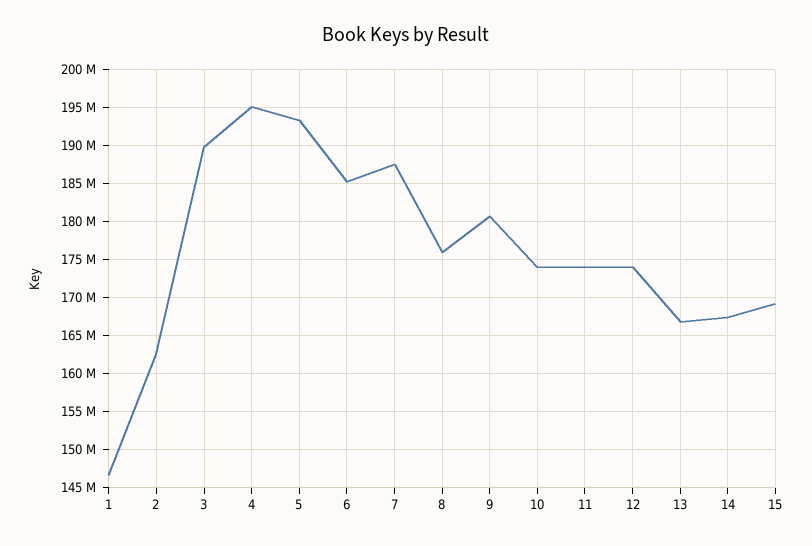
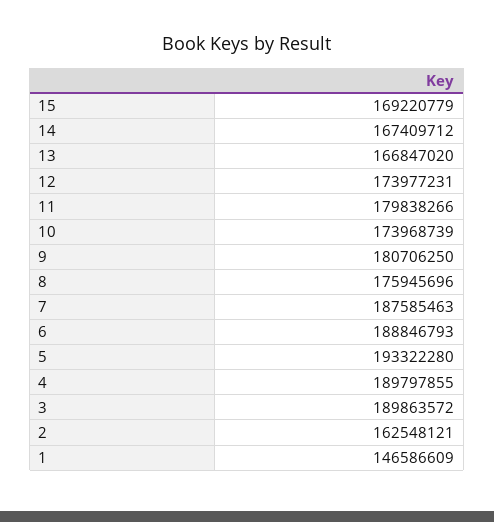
  {
    "1": 146586609,
    "2": 162548121,
    "3": 189863572,
-   "4": 195000000,
+   "4": 189797855,
    "5": 193322280,
-   "6": 185000000,
+   "6": 188846793,
    "7": 187585463,
    "8": 175945696,
    "9": 180706250,
    "10": 173968739,
-   "11": 174000000,
+   "11": 179838266,
    "12": 173977231,
    "13": 166847020,
    "14": 167409712,
    "15": 169220779
  }

